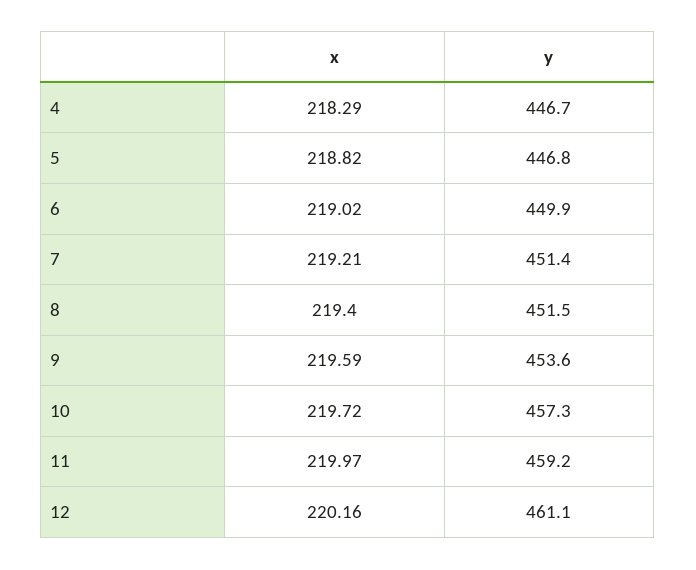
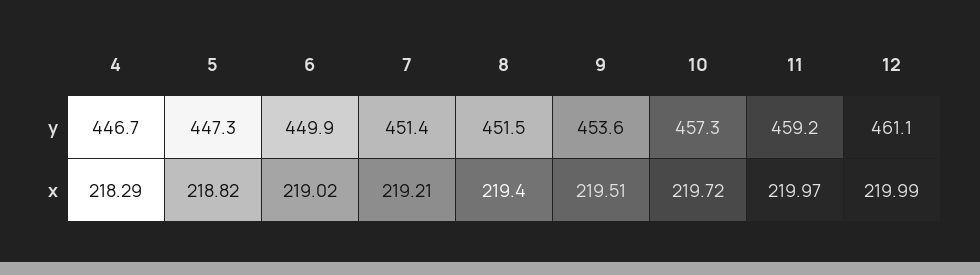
  {
    "x": {
      "4": 218.29,
      "5": 218.82,
      "6": 219.02,
      "7": 219.21,
      "8": 219.4,
-     "9": 219.59,
+     "9": 219.51,
      "10": 219.72,
      "11": 219.97,
-     "12": 220.16
+     "12": 219.99
    },
    "y": {
      "4": 446.7,
-     "5": 446.8,
+     "5": 447.3,
      "6": 449.9,
      "7": 451.4,
      "8": 451.5,
      "9": 453.6,
      "10": 457.3,
      "11": 459.2,
      "12": 461.1
    }
  }

